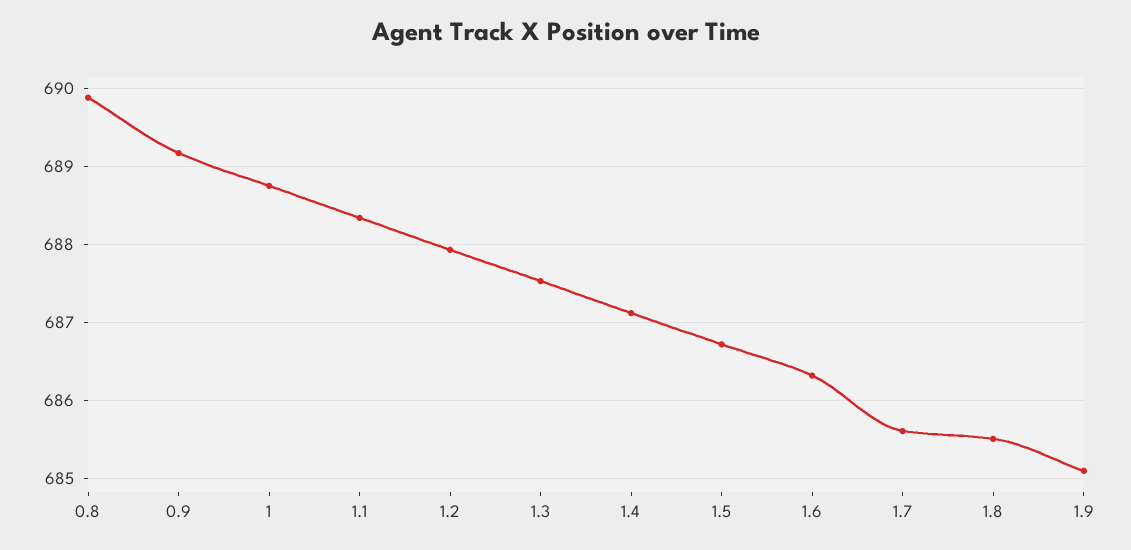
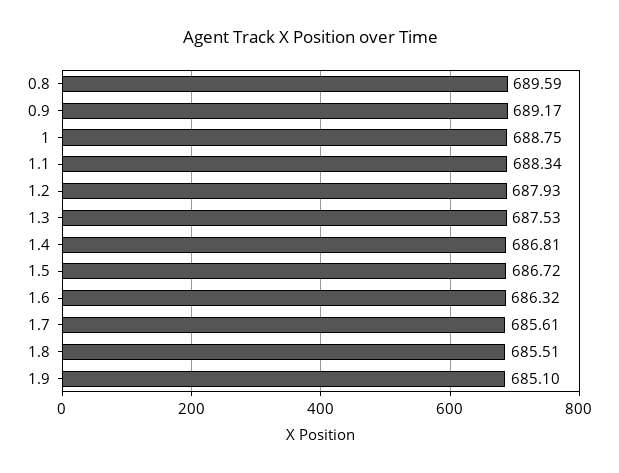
  {
-   "0.8": 689.9,
+   "0.8": 689.59,
    "0.9": 689.17,
    "1": 688.75,
    "1.1": 688.34,
    "1.2": 687.93,
    "1.3": 687.53,
-   "1.4": 687.1,
+   "1.4": 686.81,
    "1.5": 686.72,
    "1.6": 686.32,
    "1.7": 685.61,
    "1.8": 685.51,
    "1.9": 685.1
  }

